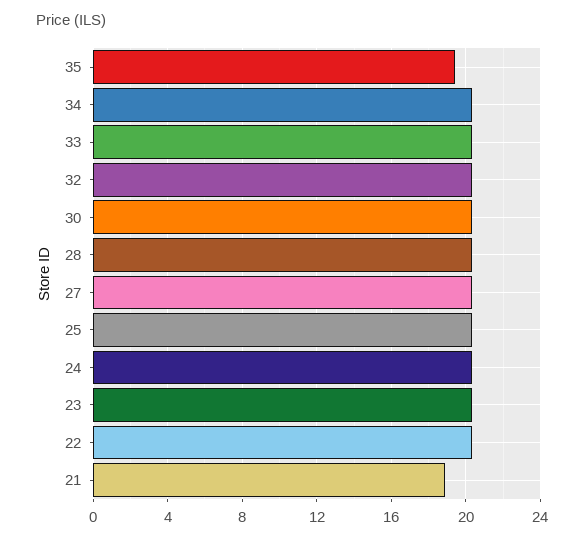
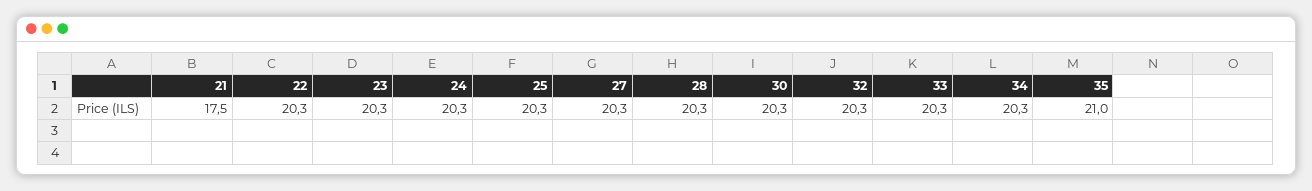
  {
-   "35": 19.5,
+   "35": 21,
    "34": 20.3,
    "33": 20.3,
    "32": 20.3,
    "30": 20.3,
    "28": 20.3,
    "27": 20.3,
    "25": 20.3,
    "24": 20.3,
    "23": 20.3,
    "22": 20.3,
-   "21": 19
+   "21": 17.5
  }

